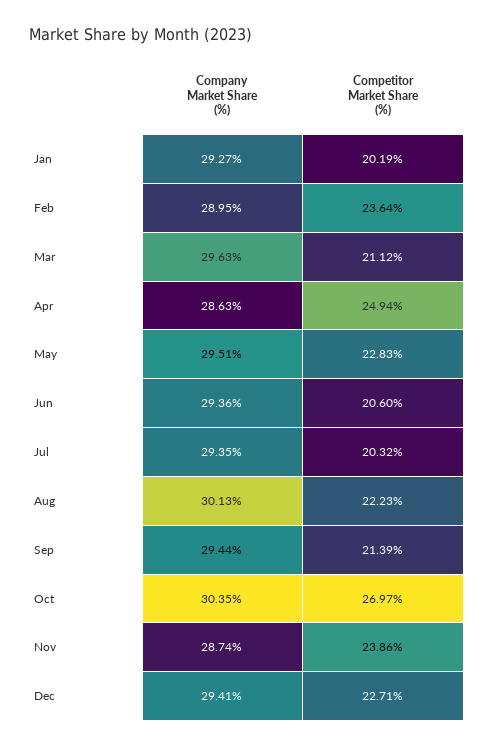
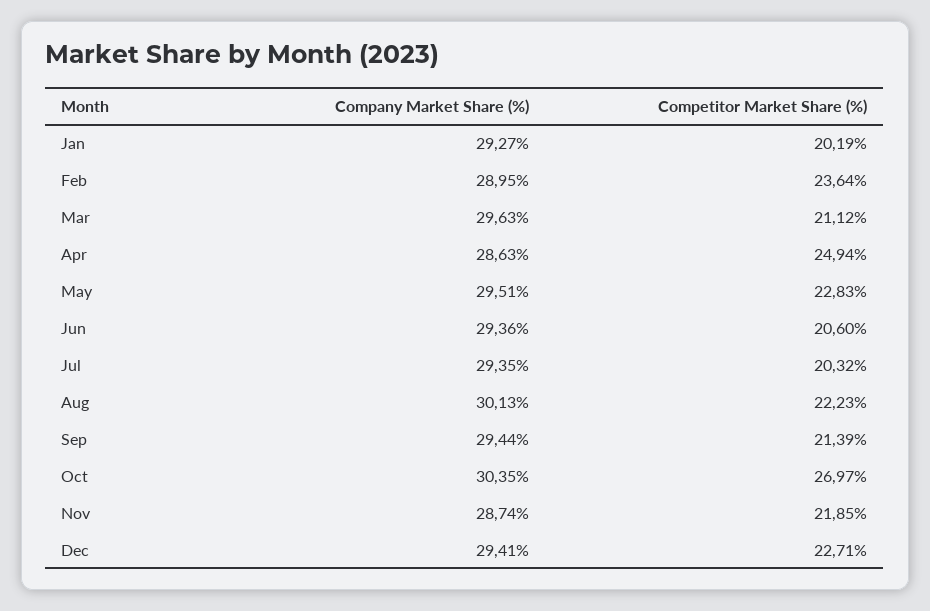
  {
    "Company Market Share (%)": {
      "Jan": 29.27,
      "Feb": 28.95,
      "Mar": 29.63,
      "Apr": 28.63,
      "May": 29.51,
      "Jun": 29.36,
      "Jul": 29.35,
      "Aug": 30.13,
      "Sep": 29.44,
      "Oct": 30.35,
      "Nov": 28.74,
      "Dec": 29.41
    },
    "Competitor Market Share (%)": {
      "Jan": 20.19,
      "Feb": 23.64,
      "Mar": 21.12,
      "Apr": 24.94,
      "May": 22.83,
      "Jun": 20.6,
      "Jul": 20.32,
      "Aug": 22.23,
      "Sep": 21.39,
      "Oct": 26.97,
-     "Nov": 23.86,
+     "Nov": 21.85,
      "Dec": 22.71
    }
  }

